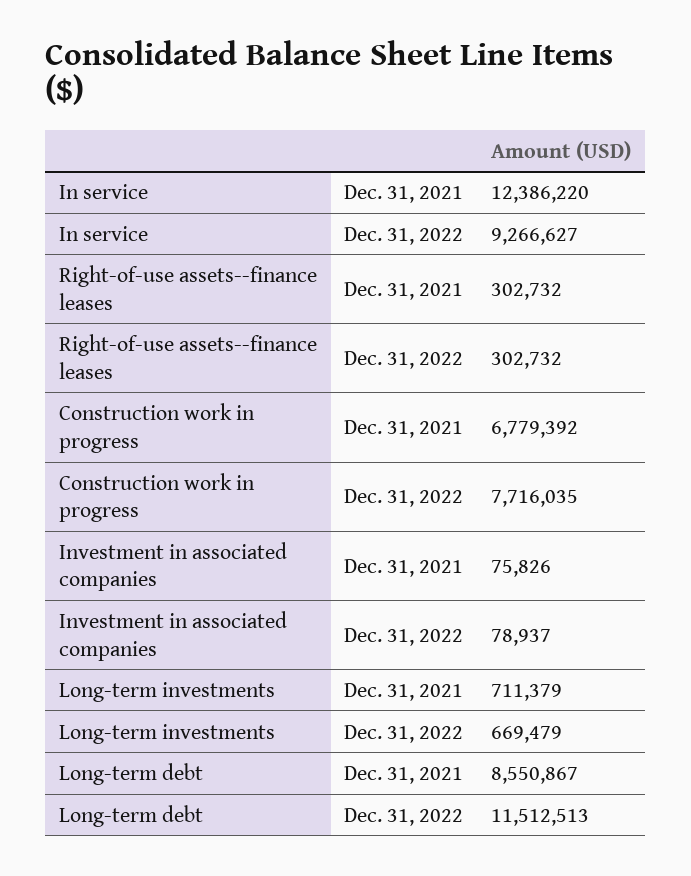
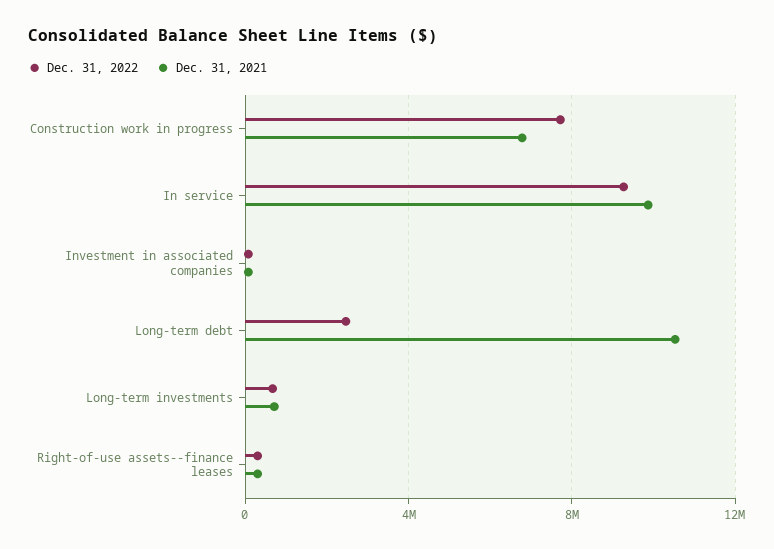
  {
    "Dec. 31, 2021": {
-     "In service": 12386220,
+     "In service": 10000000,
      "Right-of-use assets--finance leases": 302732,
      "Construction work in progress": 6779392,
      "Investment in associated companies": 75826,
      "Long-term investments": 711379,
-     "Long-term debt": 8550867
+     "Long-term debt": 10500000
    },
    "Dec. 31, 2022": {
      "In service": 9266627,
      "Right-of-use assets--finance leases": 302732,
      "Construction work in progress": 7716035,
      "Investment in associated companies": 78937,
      "Long-term investments": 669479,
-     "Long-term debt": 11512513
+     "Long-term debt": 2500000
    }
  }

